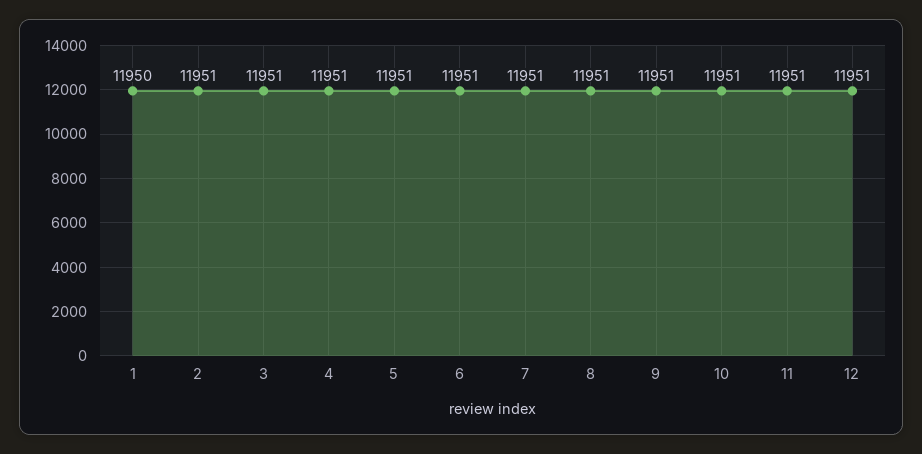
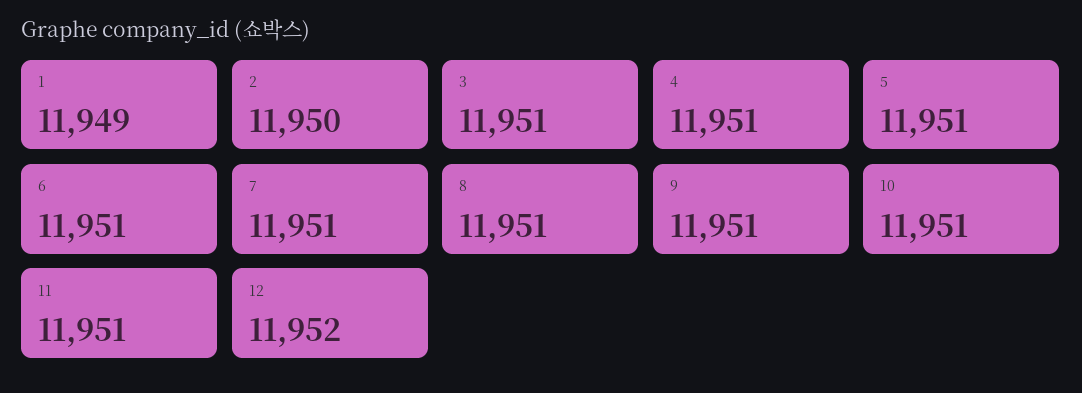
  {
-   "1": 11950,
+   "1": 11949,
-   "2": 11951,
+   "2": 11950,
    "3": 11951,
    "4": 11951,
    "5": 11951,
    "6": 11951,
    "7": 11951,
    "8": 11951,
    "9": 11951,
    "10": 11951,
    "11": 11951,
-   "12": 11951
+   "12": 11952
  }

